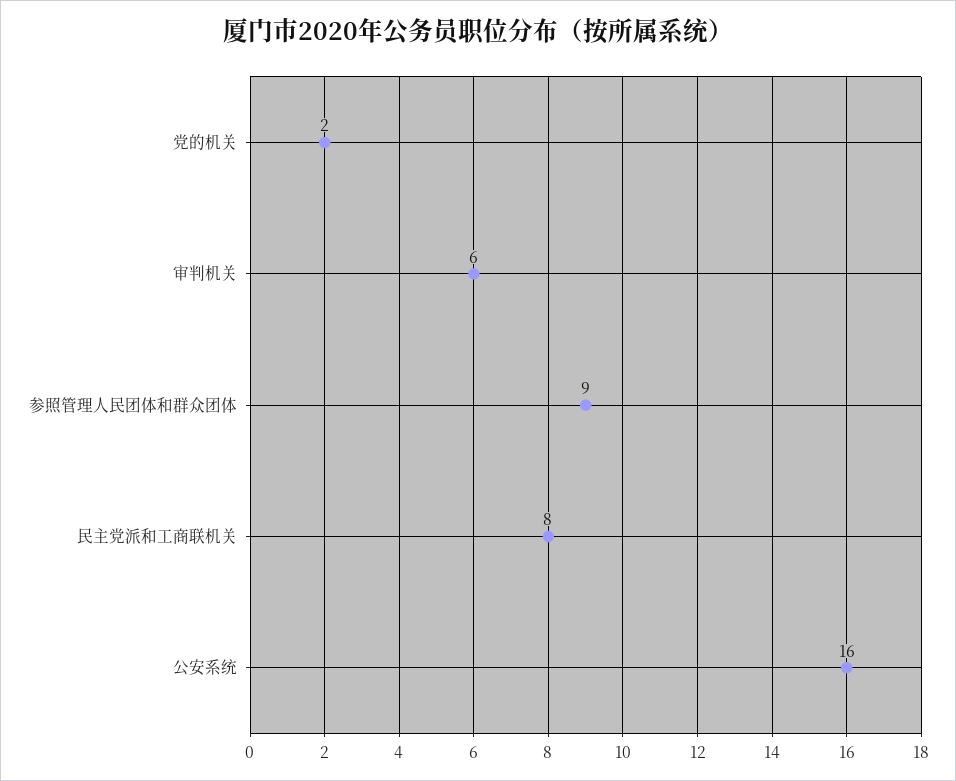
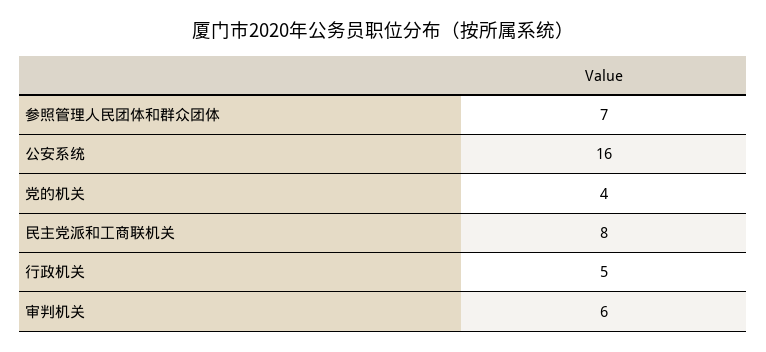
  {
-   "党的机关": 2,
+   "党的机关": 4,
    "审判机关": 6,
-   "参照管理人民团体和群众团体": 9,
+   "参照管理人民团体和群众团体": 7,
    "民主党派和工商联机关": 8,
-   "公安系统": 16
+   "公安系统": 16,
+   "行政机关": 5
  }

